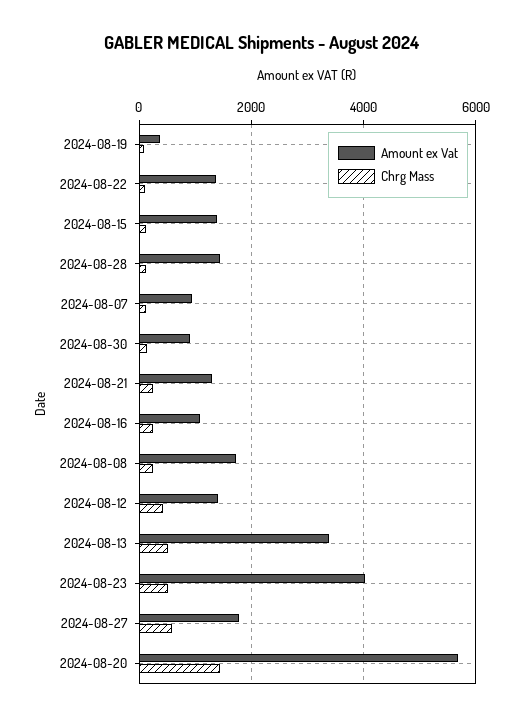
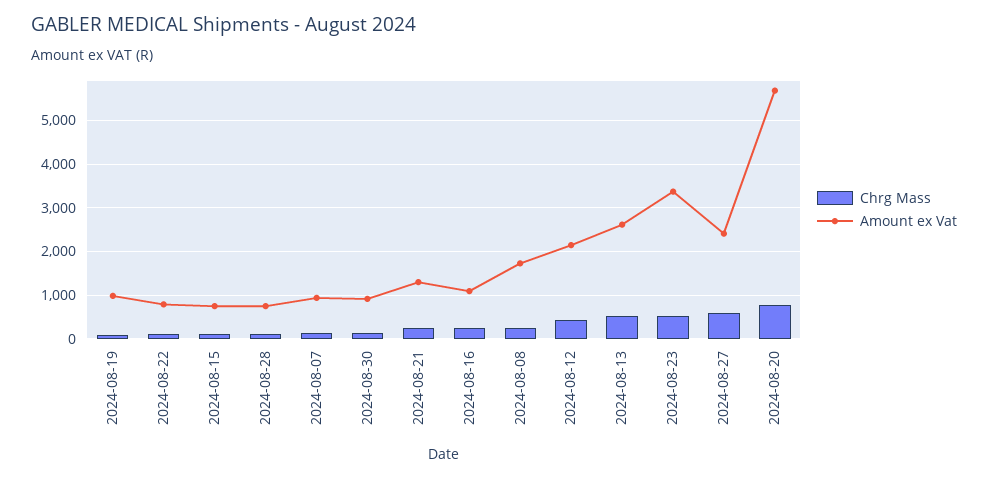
  {
    "Amount ex Vat": {
-     "2024-08-19": 400,
+     "2024-08-19": 1000,
-     "2024-08-22": 1400,
+     "2024-08-22": 800,
-     "2024-08-15": 1400,
+     "2024-08-15": 800,
-     "2024-08-28": 1400,
+     "2024-08-28": 800,
      "2024-08-07": 1000,
      "2024-08-30": 1000,
      "2024-08-21": 1400,
      "2024-08-16": 1000,
      "2024-08-08": 1800,
-     "2024-08-12": 1400,
+     "2024-08-12": 2200,
-     "2024-08-13": 3400,
+     "2024-08-13": 2600,
-     "2024-08-23": 4000,
+     "2024-08-23": 3400,
-     "2024-08-27": 1800,
+     "2024-08-27": 2400,
      "2024-08-20": 5600
    },
    "Chrg Mass": {
      "2024-08-19": 0,
      "2024-08-22": 200,
      "2024-08-15": 200,
      "2024-08-28": 200,
      "2024-08-07": 200,
      "2024-08-30": 200,
      "2024-08-21": 200,
      "2024-08-16": 200,
      "2024-08-08": 200,
      "2024-08-12": 400,
      "2024-08-13": 600,
      "2024-08-23": 600,
      "2024-08-27": 600,
-     "2024-08-20": 1400
+     "2024-08-20": 800
    }
  }

